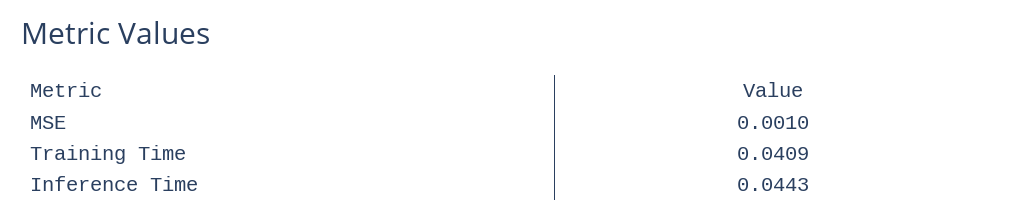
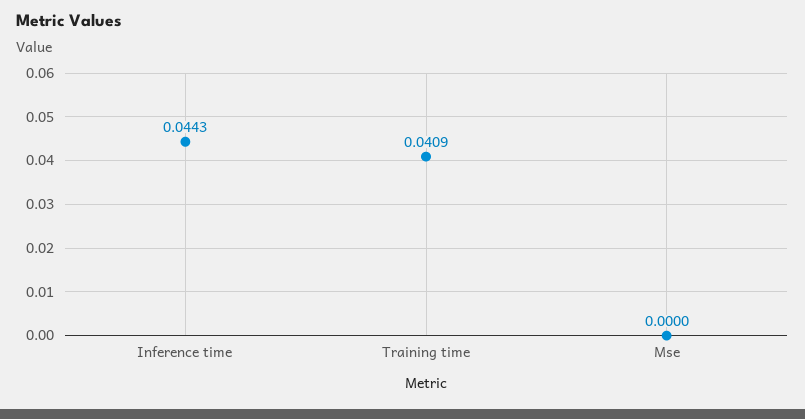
  {
-   "MSE": 0.001,
+   "MSE": 0,
    "Training Time": 0.0409,
    "Inference Time": 0.0443
  }

